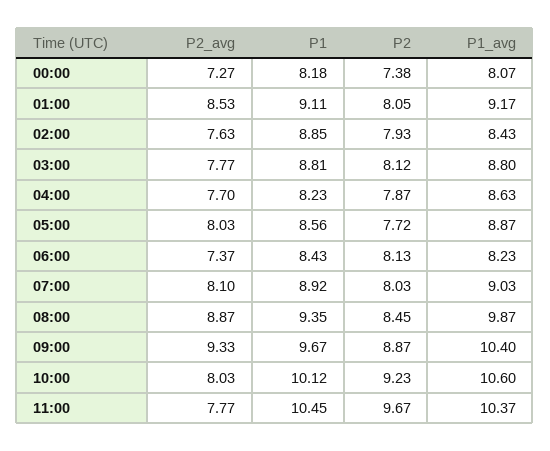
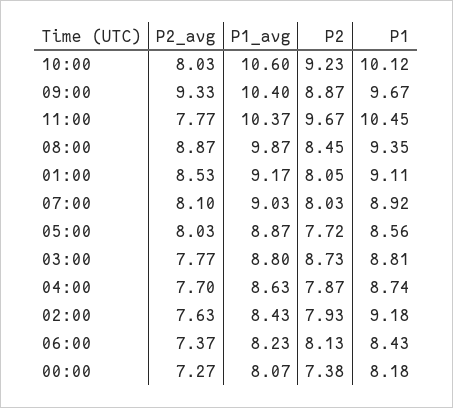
  {
    "P2_avg": {
      "00:00": 7.27,
      "01:00": 8.53,
      "02:00": 7.63,
      "03:00": 7.77,
      "04:00": 7.7,
      "05:00": 8.03,
      "06:00": 7.37,
      "07:00": 8.1,
      "08:00": 8.87,
      "09:00": 9.33,
      "10:00": 8.03,
      "11:00": 7.77
    },
    "P1": {
      "00:00": 8.18,
      "01:00": 9.11,
-     "02:00": 8.85,
+     "02:00": 9.18,
      "03:00": 8.81,
-     "04:00": 8.23,
+     "04:00": 8.74,
      "05:00": 8.56,
      "06:00": 8.43,
      "07:00": 8.92,
      "08:00": 9.35,
      "09:00": 9.67,
      "10:00": 10.12,
      "11:00": 10.45
    },
    "P2": {
      "00:00": 7.38,
      "01:00": 8.05,
      "02:00": 7.93,
-     "03:00": 8.12,
+     "03:00": 8.73,
      "04:00": 7.87,
      "05:00": 7.72,
      "06:00": 8.13,
      "07:00": 8.03,
      "08:00": 8.45,
      "09:00": 8.87,
      "10:00": 9.23,
      "11:00": 9.67
    },
    "P1_avg": {
      "00:00": 8.07,
      "01:00": 9.17,
      "02:00": 8.43,
      "03:00": 8.8,
      "04:00": 8.63,
      "05:00": 8.87,
      "06:00": 8.23,
      "07:00": 9.03,
      "08:00": 9.87,
      "09:00": 10.4,
      "10:00": 10.6,
      "11:00": 10.37
    }
  }

